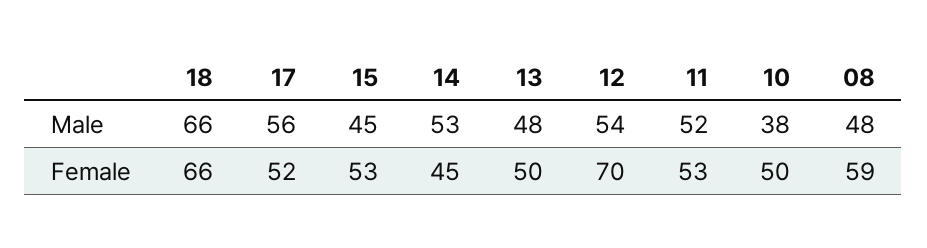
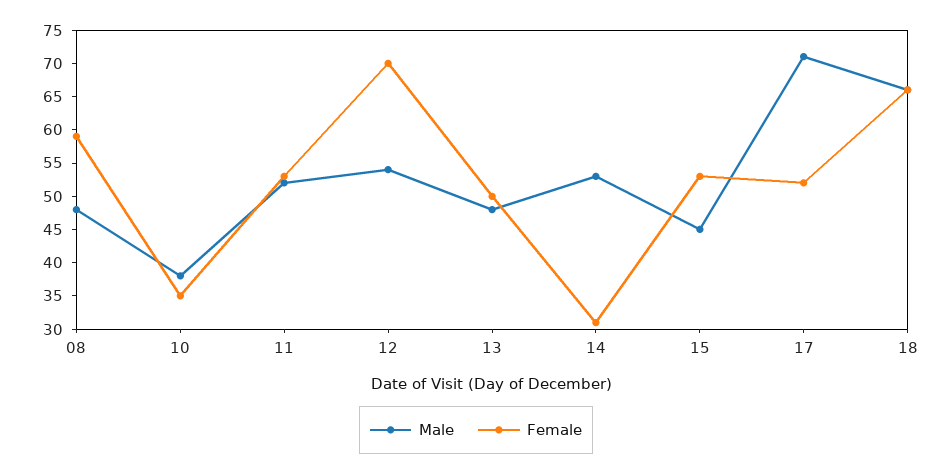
  {
    "Male": {
      "18": 66,
-     "17": 56,
+     "17": 70,
      "15": 45,
      "14": 53,
      "13": 48,
      "12": 54,
      "11": 52,
      "10": 38,
      "08": 48
    },
    "Female": {
      "18": 66,
      "17": 52,
      "15": 53,
-     "14": 45,
+     "14": 30,
      "13": 50,
      "12": 70,
      "11": 53,
-     "10": 50,
+     "10": 35,
      "08": 59
    }
  }

